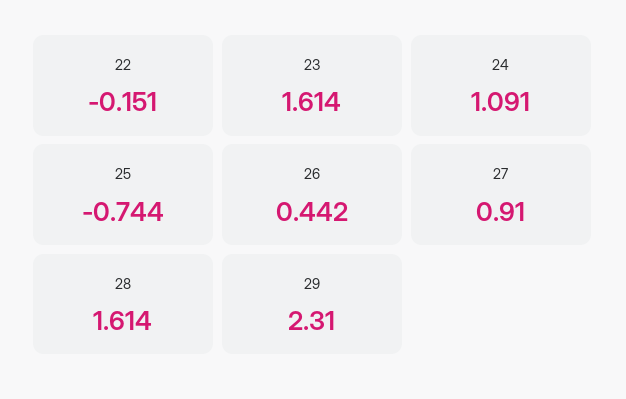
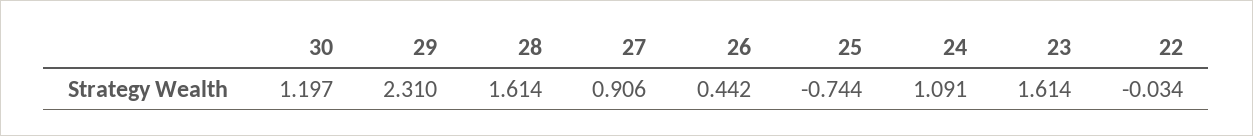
  {
-   "22": -0.151,
+   "22": -0.034,
    "23": 1.614,
    "24": 1.091,
    "25": -0.744,
    "26": 0.442,
-   "27": 0.91,
+   "27": 0.906,
    "28": 1.614,
-   "29": 2.31
+   "29": 2.31,
+   "30": 1.197
  }

